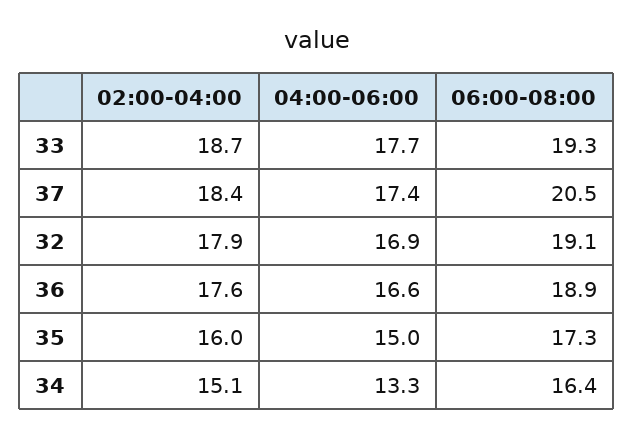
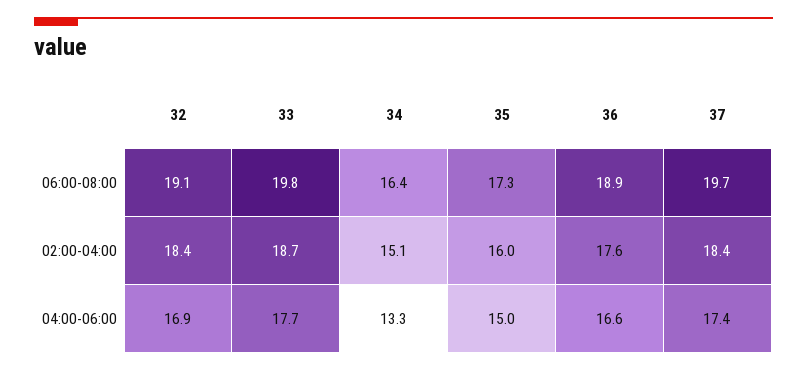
  {
    "02:00-04:00": {
      "33": 18.7,
      "37": 18.4,
-     "32": 17.9,
+     "32": 18.4,
      "36": 17.6,
      "35": 16,
      "34": 15.1
    },
    "04:00-06:00": {
      "33": 17.7,
      "37": 17.4,
      "32": 16.9,
      "36": 16.6,
      "35": 15,
      "34": 13.3
    },
    "06:00-08:00": {
-     "33": 19.3,
+     "33": 19.8,
-     "37": 20.5,
+     "37": 19.7,
      "32": 19.1,
      "36": 18.9,
      "35": 17.3,
      "34": 16.4
    }
  }

